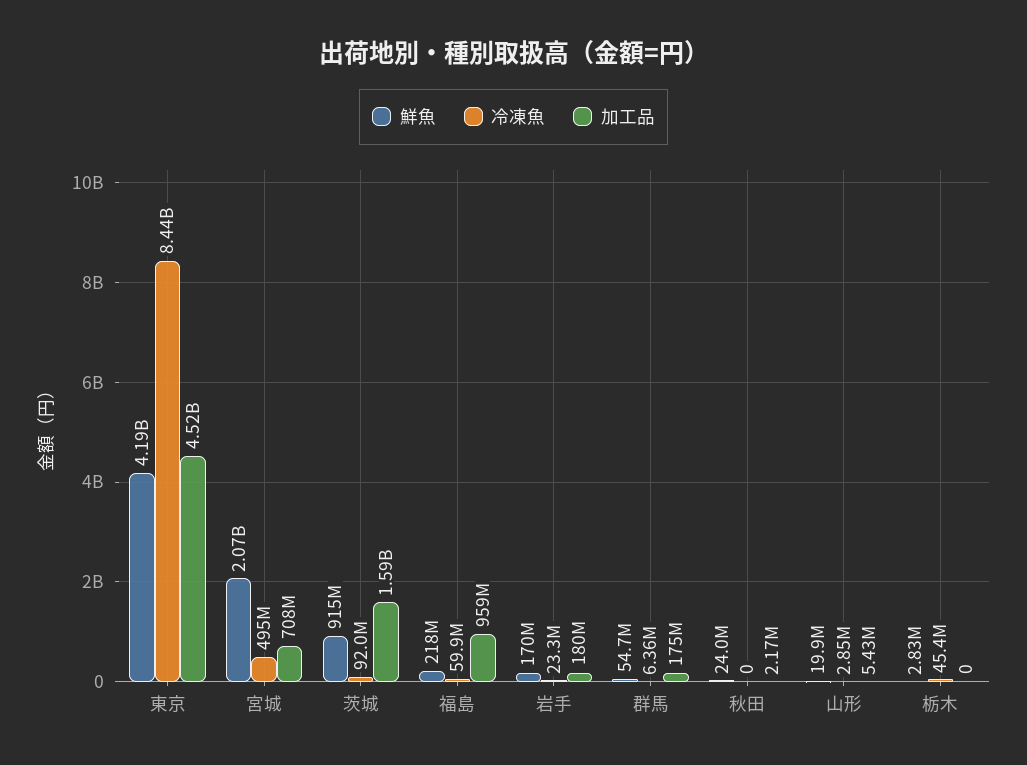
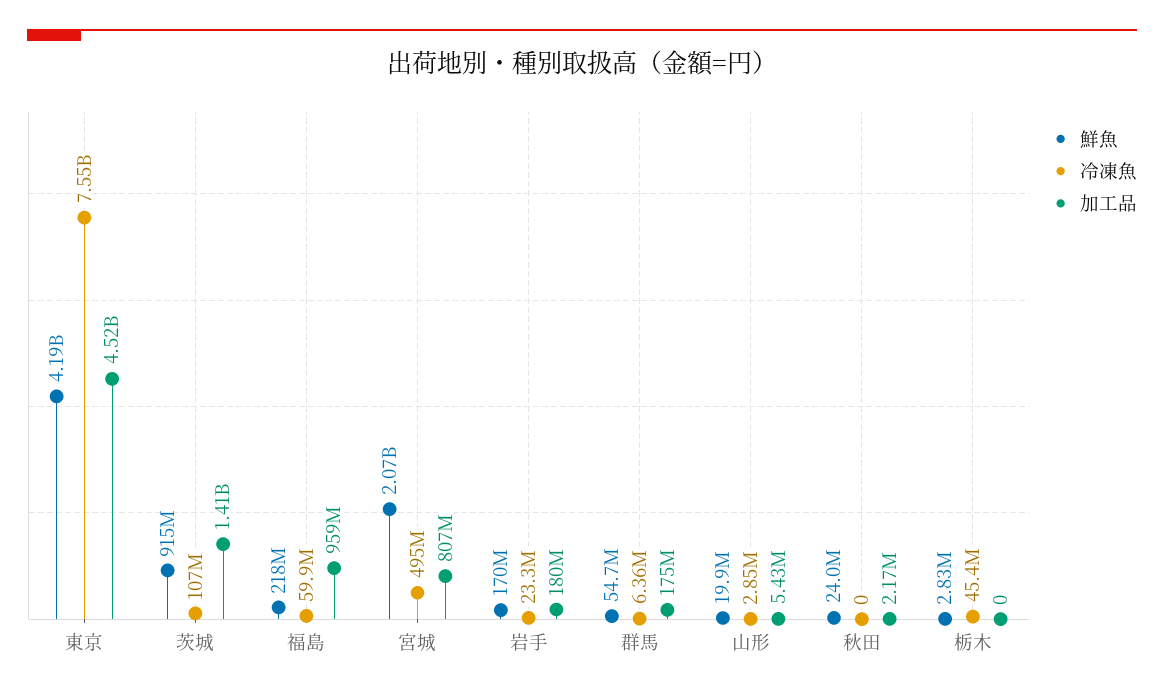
  {
    "鮮魚": {
      "東京": 4190000000,
      "宮城": 2070000000,
      "茨城": 915000000,
      "福島": 218000000,
      "岩手": 170000000,
      "群馬": 54700000,
      "秋田": 24000000,
      "山形": 19900000,
      "栃木": 2830000
    },
    "冷凍魚": {
-     "東京": 8440000000,
+     "東京": 7550000000,
      "宮城": 495000000,
-     "茨城": 92000000,
+     "茨城": 107000000,
      "福島": 59900000,
      "岩手": 23300000,
      "群馬": 6360000,
      "秋田": 0,
      "山形": 2850000,
      "栃木": 45400000
    },
    "加工品": {
      "東京": 4520000000,
-     "宮城": 708000000,
+     "宮城": 807000000,
-     "茨城": 1590000000,
+     "茨城": 1410000000,
      "福島": 959000000,
      "岩手": 180000000,
      "群馬": 175000000,
      "秋田": 2170000,
      "山形": 5430000,
      "栃木": 0
    }
  }

